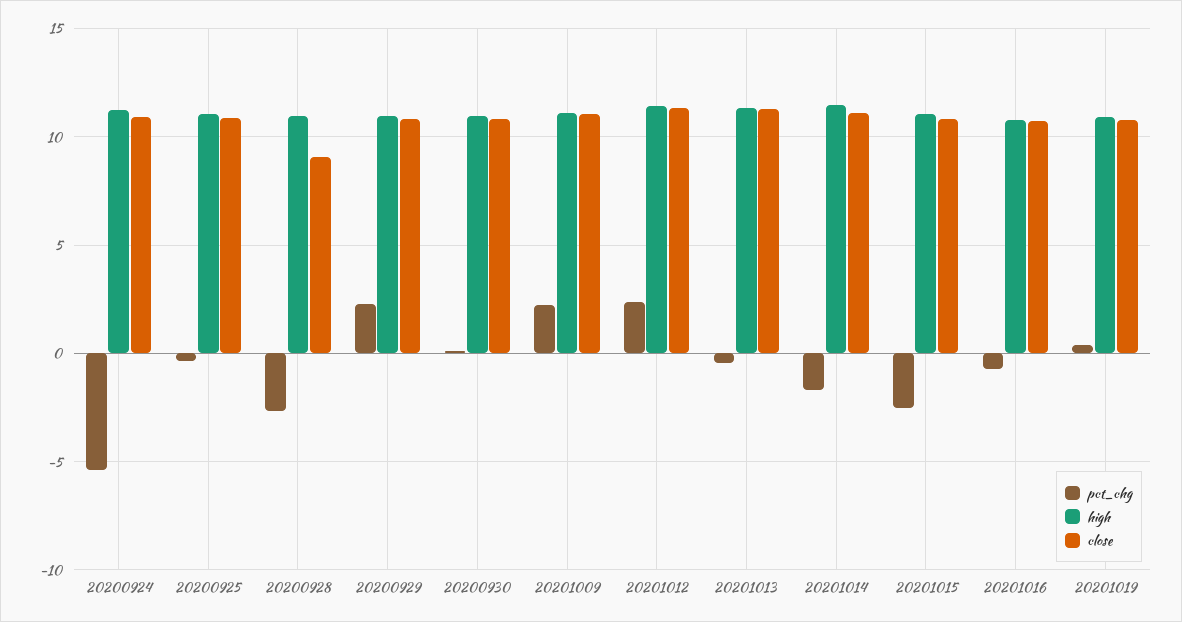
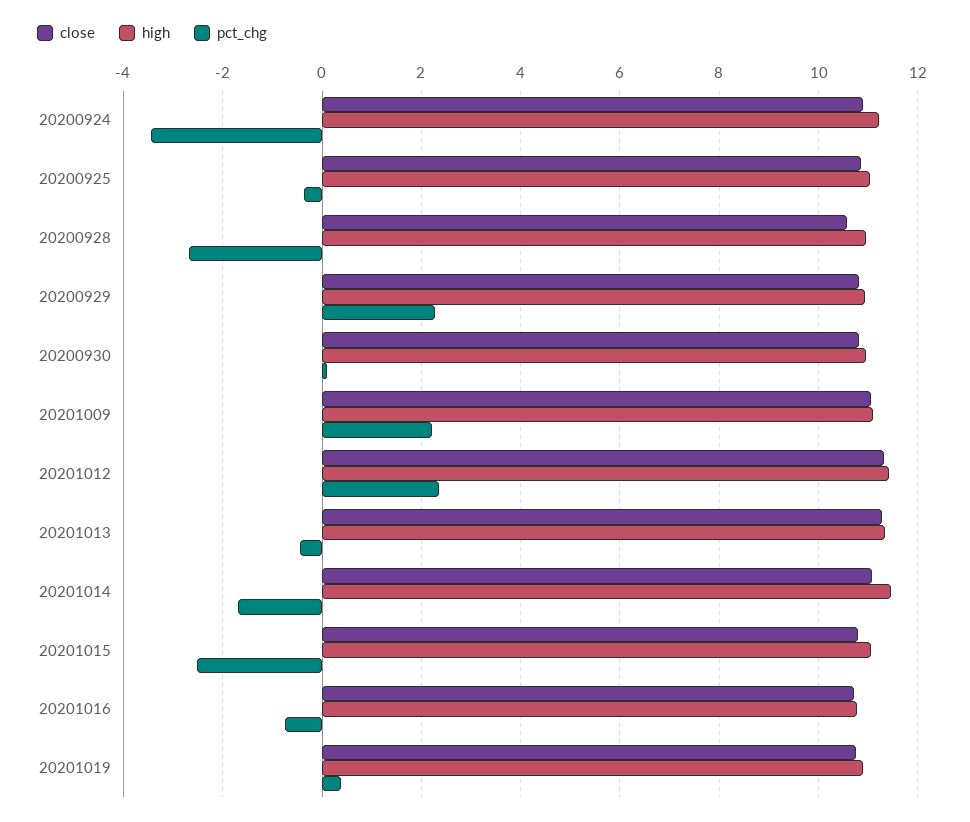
  {
    "pct_chg": {
-     "20200924": -5.5,
+     "20200924": -3.4,
      "20200925": -0.4,
      "20200928": -2.6,
      "20200929": 2.2,
      "20200930": 0,
      "20201009": 2.2,
      "20201012": 2.4,
      "20201013": -0.4,
      "20201014": -1.6,
      "20201015": -2.6,
      "20201016": -0.8,
      "20201019": 0.4
    },
    "high": {
      "20200924": 11.2,
      "20200925": 11,
      "20200928": 11,
      "20200929": 11,
      "20200930": 11,
      "20201009": 11.2,
      "20201012": 11.4,
      "20201013": 11.4,
      "20201014": 11.4,
      "20201015": 11,
      "20201016": 10.8,
      "20201019": 11
    },
    "close": {
      "20200924": 11,
      "20200925": 10.8,
-     "20200928": 9,
+     "20200928": 10.6,
      "20200929": 10.8,
      "20200930": 10.8,
      "20201009": 11,
      "20201012": 11.4,
      "20201013": 11.2,
      "20201014": 11,
      "20201015": 10.8,
      "20201016": 10.8,
      "20201019": 10.8
    }
  }

